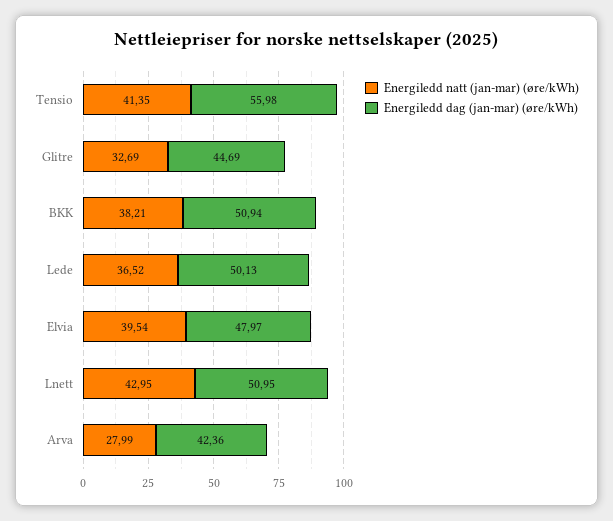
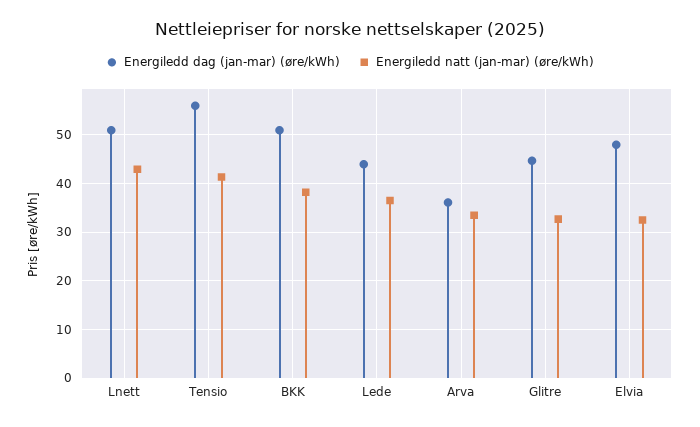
  {
    "Energiledd natt (jan-mar) (øre/kWh)": {
      "Tensio": 41.35,
      "Glitre": 32.69,
      "BKK": 38.21,
      "Lede": 36.52,
-     "Elvia": 39.54,
+     "Elvia": 32,
      "Lnett": 42.95,
-     "Arva": 27.99
+     "Arva": 34
    },
    "Energiledd dag (jan-mar) (øre/kWh)": {
      "Tensio": 55.98,
      "Glitre": 44.69,
      "BKK": 50.94,
-     "Lede": 50.13,
+     "Lede": 44,
      "Elvia": 47.97,
      "Lnett": 50.95,
-     "Arva": 42.36
+     "Arva": 36
    }
  }

